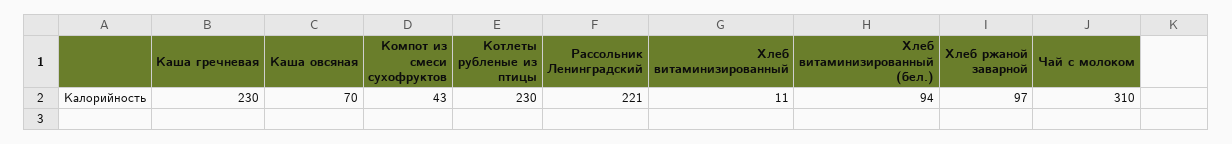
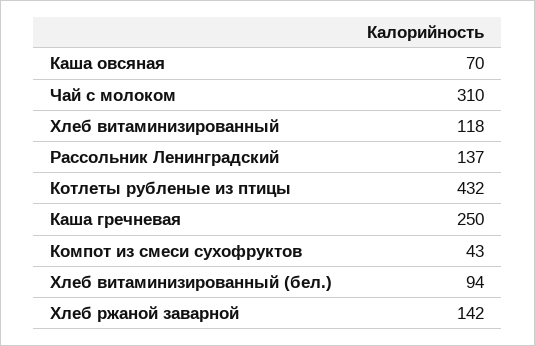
  {
-   "Каша гречневая": 230,
+   "Каша гречневая": 250,
    "Каша овсяная": 70,
    "Компот из смеси сухофруктов": 43,
-   "Котлеты рубленые из птицы": 230,
+   "Котлеты рубленые из птицы": 432,
-   "Рассольник Ленинградский": 221,
+   "Рассольник Ленинградский": 137,
-   "Хлеб витаминизированный": 11,
+   "Хлеб витаминизированный": 118,
    "Хлеб витаминизированный (бел.)": 94,
-   "Хлеб ржаной заварной": 97,
+   "Хлеб ржаной заварной": 142,
    "Чай с молоком": 310
  }

